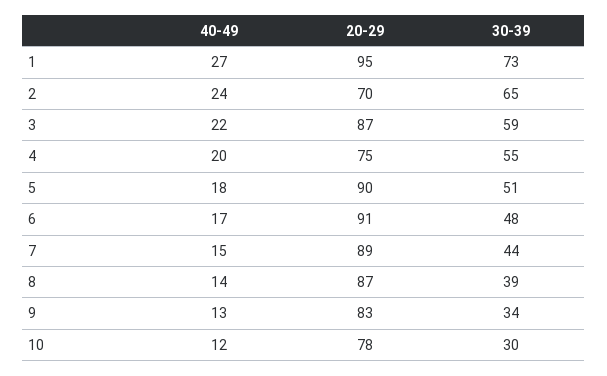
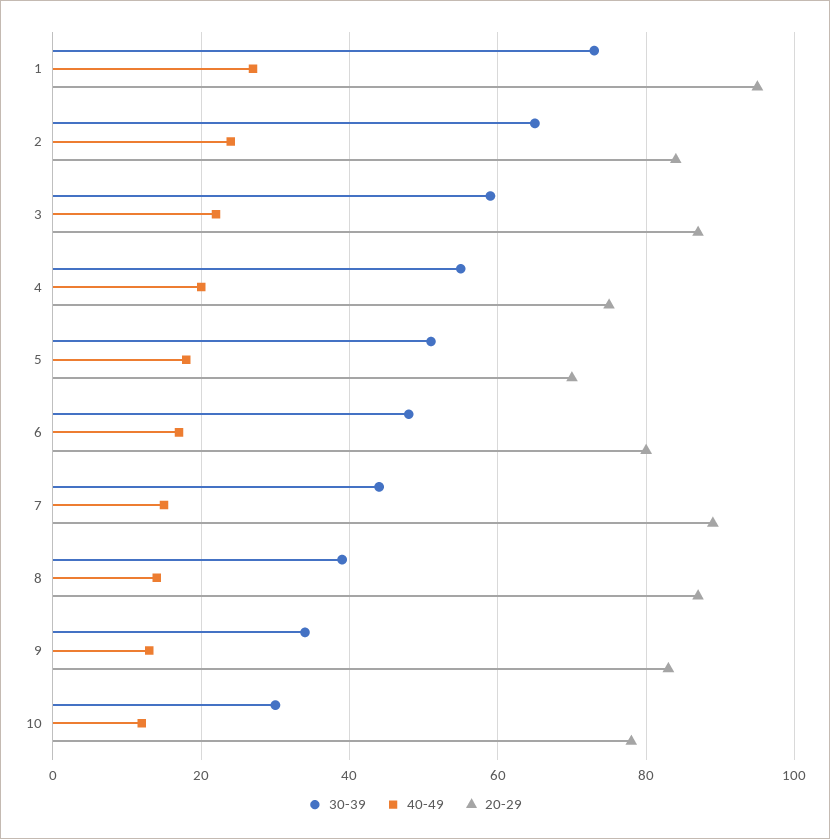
  {
    "40-49": {
      "1": 27,
      "2": 24,
      "3": 22,
      "4": 20,
      "5": 18,
      "6": 17,
      "7": 15,
      "8": 14,
      "9": 13,
      "10": 12
    },
    "20-29": {
      "1": 95,
-     "2": 70,
+     "2": 85,
      "3": 87,
      "4": 75,
-     "5": 90,
+     "5": 70,
-     "6": 91,
+     "6": 80,
      "7": 89,
      "8": 87,
      "9": 83,
      "10": 78
    },
    "30-39": {
      "1": 73,
      "2": 65,
      "3": 59,
      "4": 55,
      "5": 51,
      "6": 48,
      "7": 44,
      "8": 39,
      "9": 34,
      "10": 30
    }
  }

